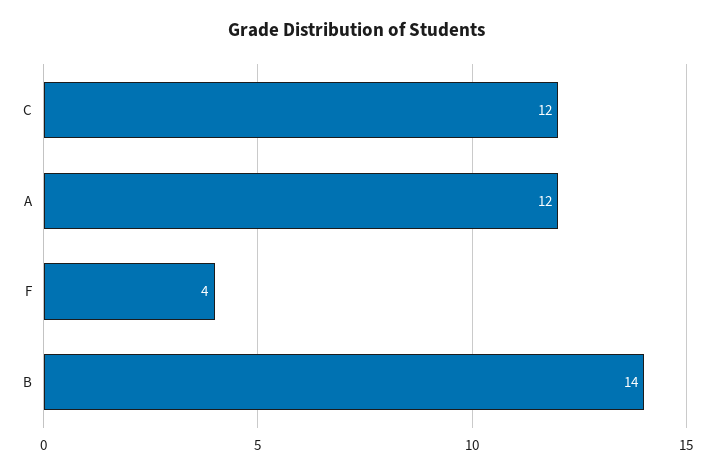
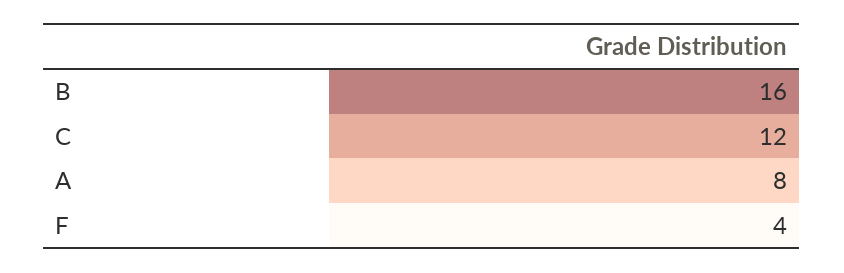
  {
    "C": 12,
-   "A": 12,
+   "A": 8,
    "F": 4,
-   "B": 14
+   "B": 16
  }

